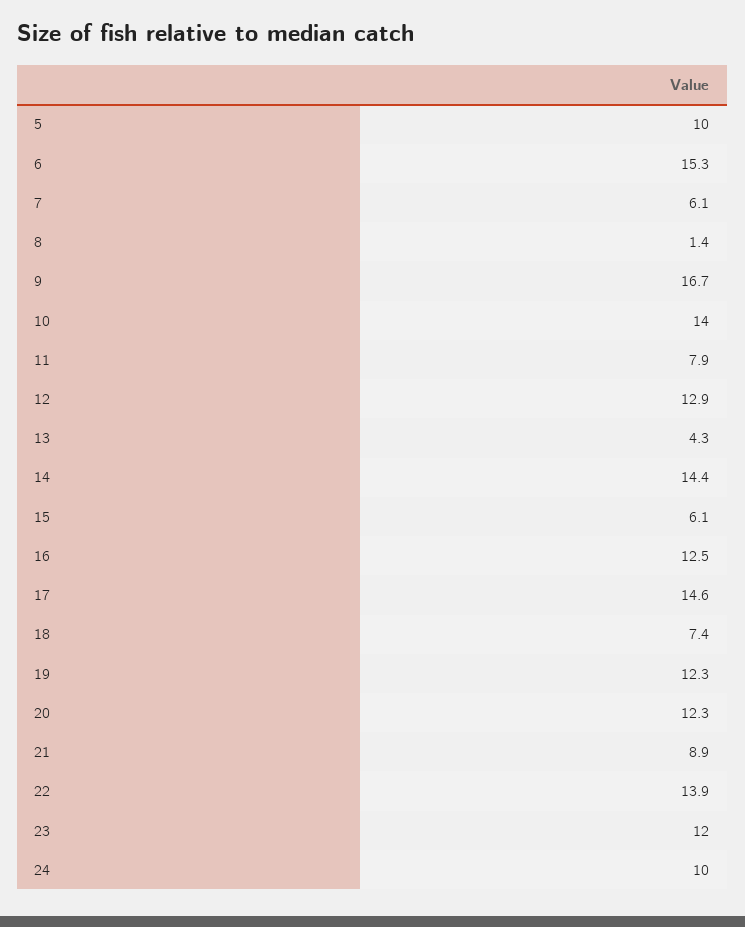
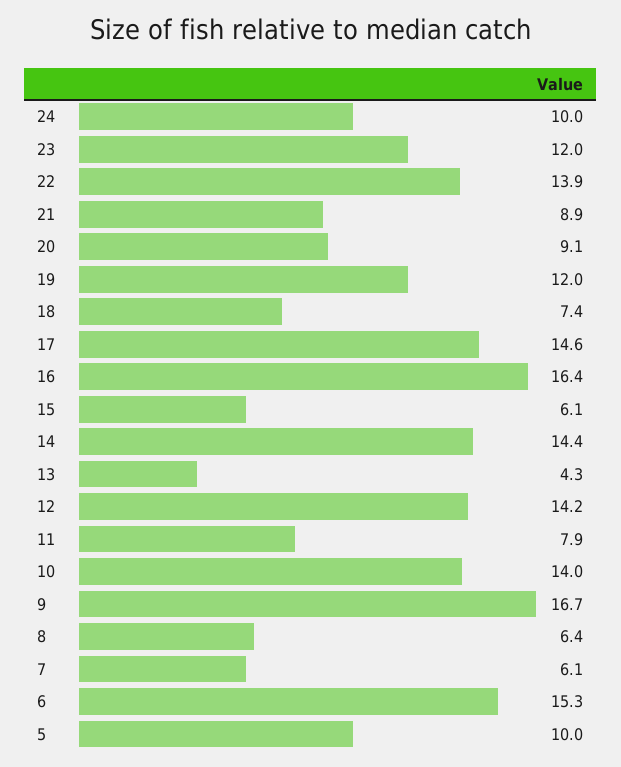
  {
    "5": 10,
    "6": 15.3,
    "7": 6.1,
-   "8": 1.4,
+   "8": 6.4,
    "9": 16.7,
    "10": 14,
    "11": 7.9,
-   "12": 12.9,
+   "12": 14.2,
    "13": 4.3,
    "14": 14.4,
    "15": 6.1,
-   "16": 12.5,
+   "16": 16.4,
    "17": 14.6,
    "18": 7.4,
-   "19": 12.3,
+   "19": 12,
-   "20": 12.3,
+   "20": 9.1,
    "21": 8.9,
    "22": 13.9,
    "23": 12,
    "24": 10
  }

